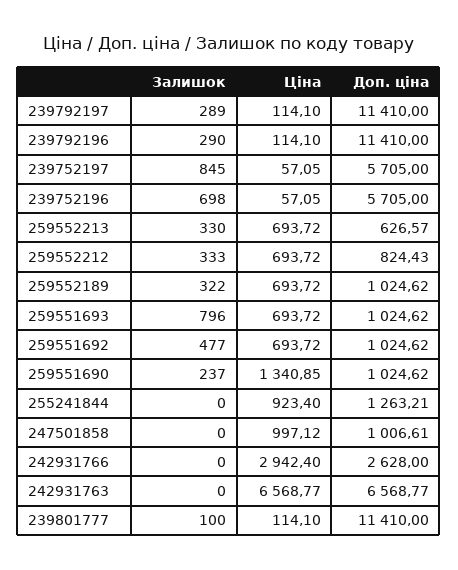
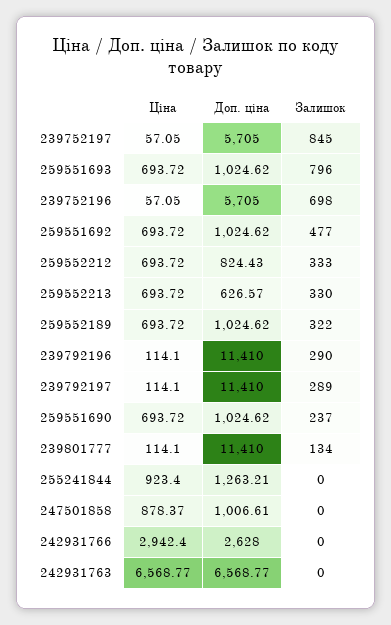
  {
    "Залишок": {
      "239792197": 289,
      "239792196": 290,
      "239752197": 845,
      "239752196": 698,
      "259552213": 330,
      "259552212": 333,
      "259552189": 322,
      "259551693": 796,
      "259551692": 477,
      "259551690": 237,
      "255241844": 0,
      "247501858": 0,
      "242931766": 0,
      "242931763": 0,
-     "239801777": 100
+     "239801777": 134
    },
    "Ціна": {
      "239792197": 114.1,
      "239792196": 114.1,
      "239752197": 57.05,
      "239752196": 57.05,
      "259552213": 693.72,
      "259552212": 693.72,
      "259552189": 693.72,
      "259551693": 693.72,
      "259551692": 693.72,
-     "259551690": 1340.85,
+     "259551690": 693.72,
      "255241844": 923.4,
-     "247501858": 997.12,
+     "247501858": 878.37,
      "242931766": 2942.4,
      "242931763": 6568.77,
      "239801777": 114.1
    },
    "Доп. ціна": {
      "239792197": 11410,
      "239792196": 11410,
      "239752197": 5705,
      "239752196": 5705,
      "259552213": 626.57,
      "259552212": 824.43,
      "259552189": 1024.62,
      "259551693": 1024.62,
      "259551692": 1024.62,
      "259551690": 1024.62,
      "255241844": 1263.21,
      "247501858": 1006.61,
      "242931766": 2628,
      "242931763": 6568.77,
      "239801777": 11410
    }
  }

